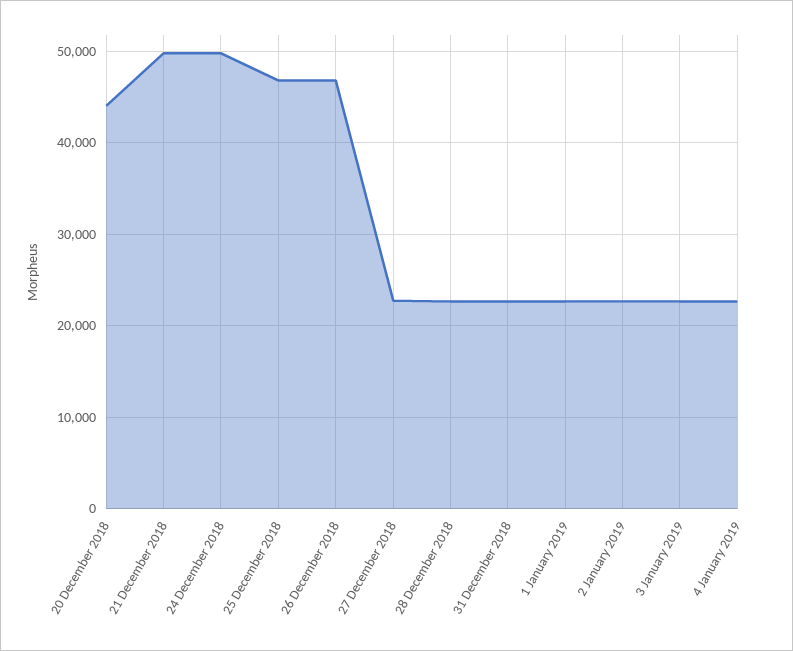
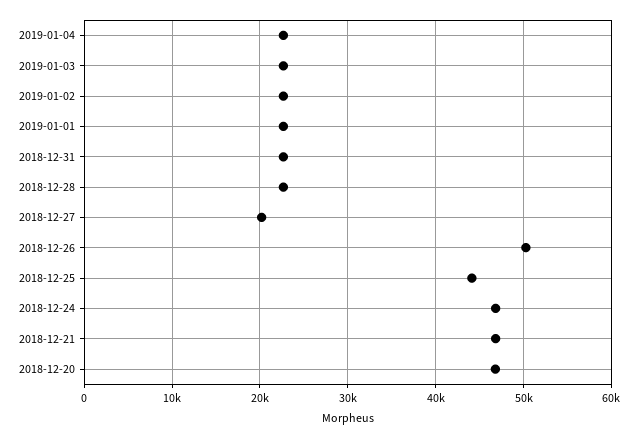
  {
-   "20 December 2018": 44000,
+   "20 December 2018": 47000,
-   "21 December 2018": 50000,
+   "21 December 2018": 47000,
-   "24 December 2018": 50000,
+   "24 December 2018": 47000,
-   "25 December 2018": 47000,
+   "25 December 2018": 44000,
-   "26 December 2018": 47000,
+   "26 December 2018": 50000,
-   "27 December 2018": 23000,
+   "27 December 2018": 20000,
    "28 December 2018": 23000,
    "31 December 2018": 23000,
    "1 January 2019": 23000,
    "2 January 2019": 23000,
    "3 January 2019": 23000,
    "4 January 2019": 23000
  }

